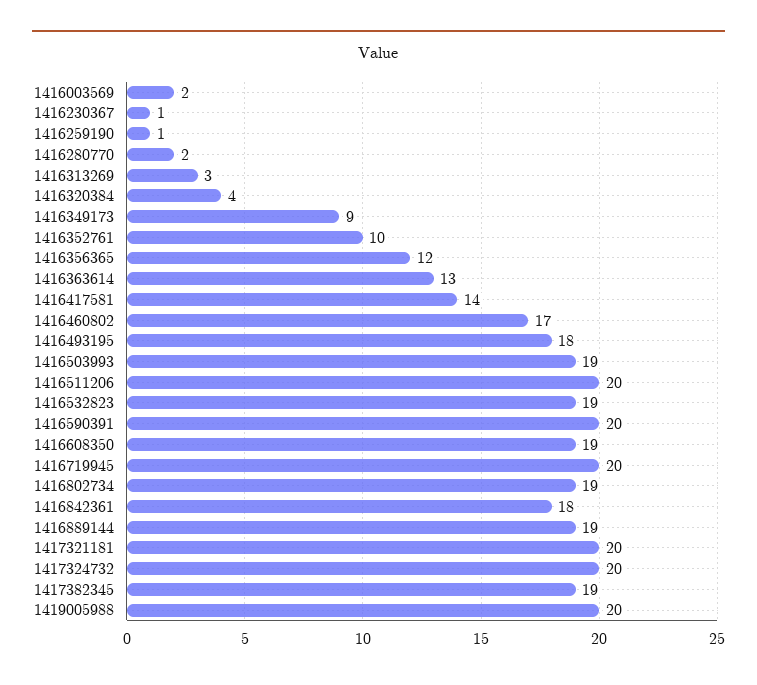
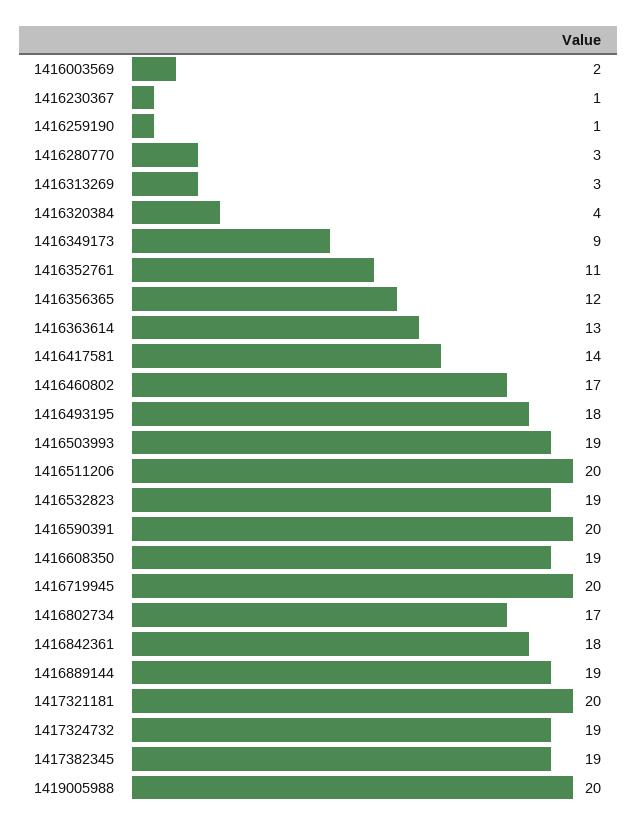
  {
    "1416003569": 2,
    "1416230367": 1,
    "1416259190": 1,
-   "1416280770": 2,
+   "1416280770": 3,
    "1416313269": 3,
    "1416320384": 4,
    "1416349173": 9,
-   "1416352761": 10,
+   "1416352761": 11,
    "1416356365": 12,
    "1416363614": 13,
    "1416417581": 14,
    "1416460802": 17,
    "1416493195": 18,
    "1416503993": 19,
    "1416511206": 20,
    "1416532823": 19,
    "1416590391": 20,
    "1416608350": 19,
    "1416719945": 20,
-   "1416802734": 19,
+   "1416802734": 17,
    "1416842361": 18,
    "1416889144": 19,
    "1417321181": 20,
-   "1417324732": 20,
+   "1417324732": 19,
    "1417382345": 19,
    "1419005988": 20
  }

